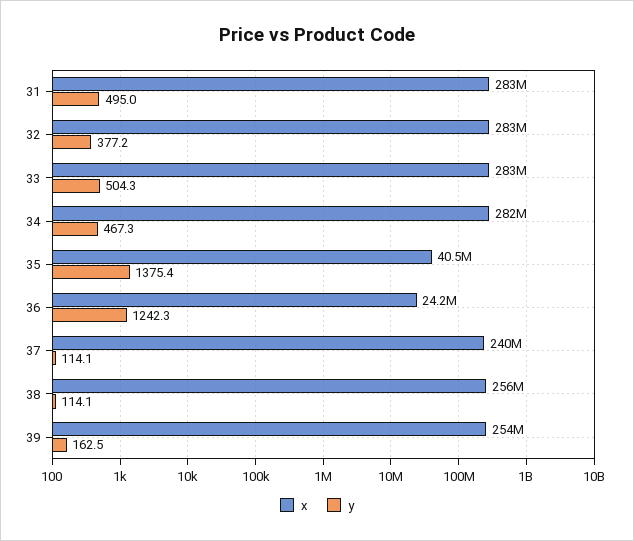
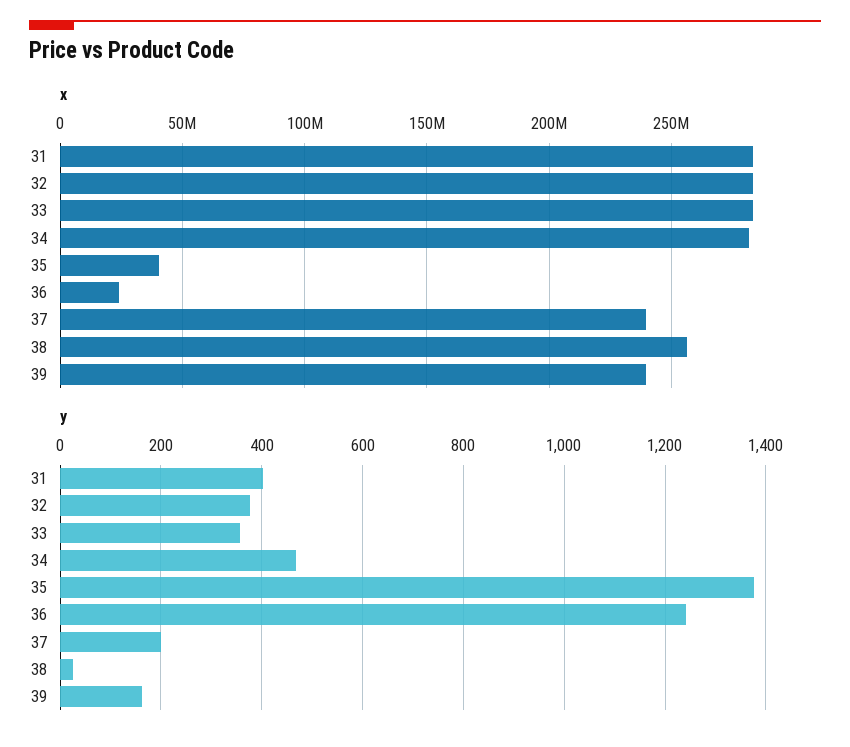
  {
    "x": {
      "31": 283000000,
      "32": 283000000,
      "33": 283000000,
      "34": 282000000,
      "35": 40500000,
      "36": 24200000,
      "37": 240000000,
      "38": 256000000,
-     "39": 254000000
+     "39": 240000000
    },
    "y": {
-     "31": 495,
+     "31": 400,
      "32": 377.2,
-     "33": 504.3,
+     "33": 360,
      "34": 467.3,
      "35": 1375.4,
      "36": 1242.3,
-     "37": 114.1,
+     "37": 200,
-     "38": 114.1,
+     "38": 20,
      "39": 162.5
    }
  }

